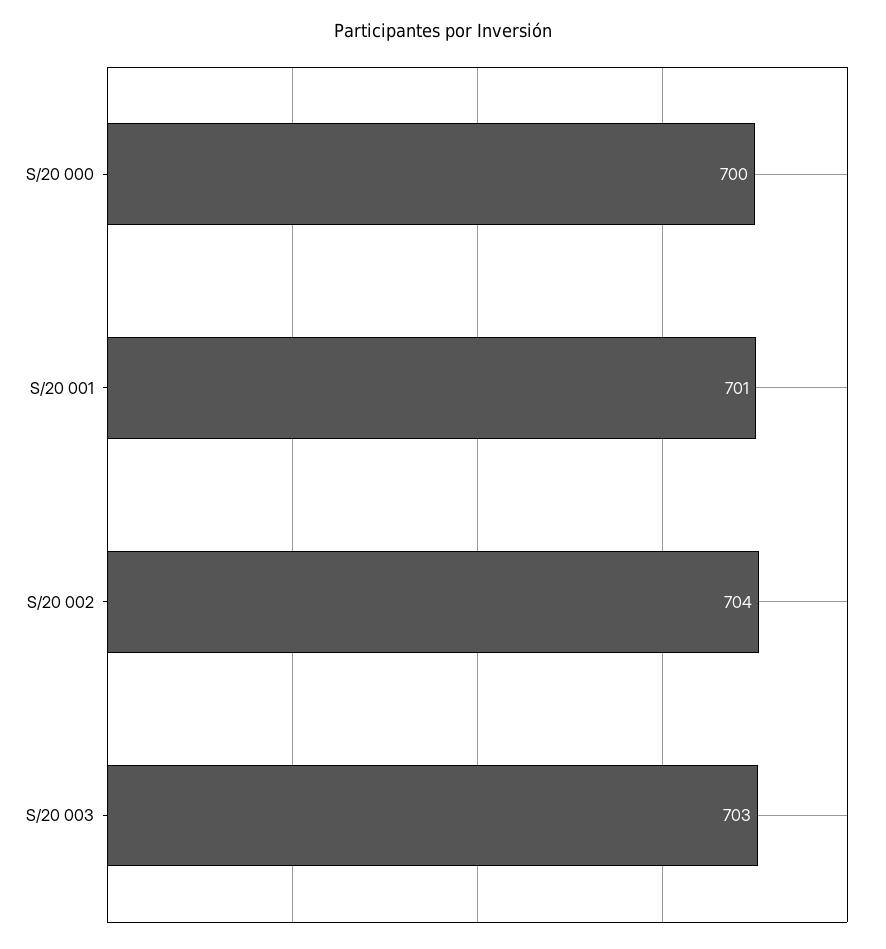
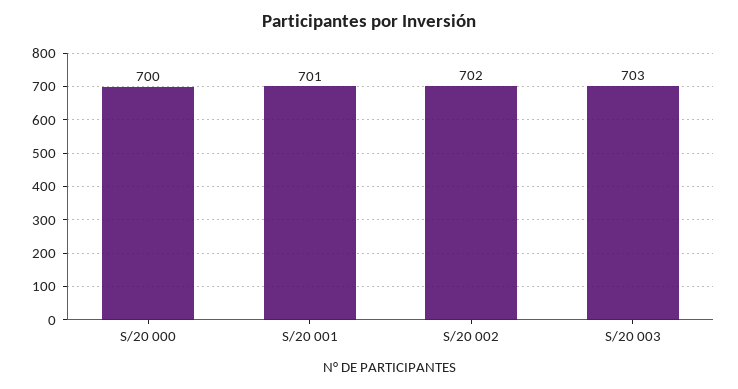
  {
    "S/20 000": 700,
    "S/20 001": 701,
-   "S/20 002": 704,
+   "S/20 002": 702,
    "S/20 003": 703
  }

